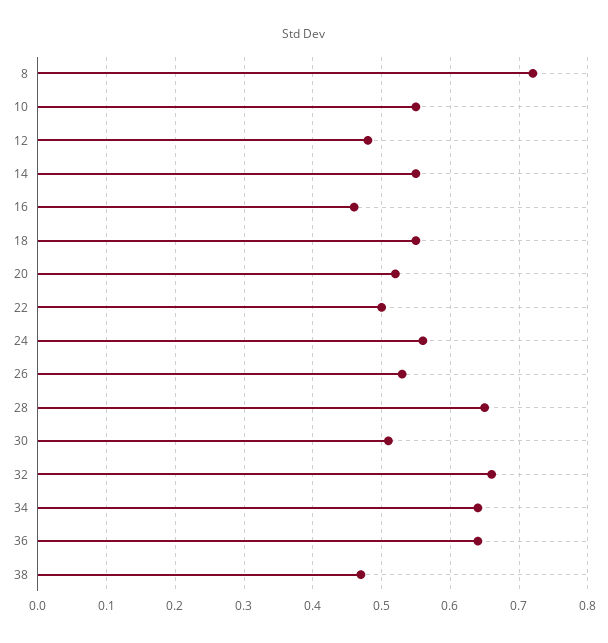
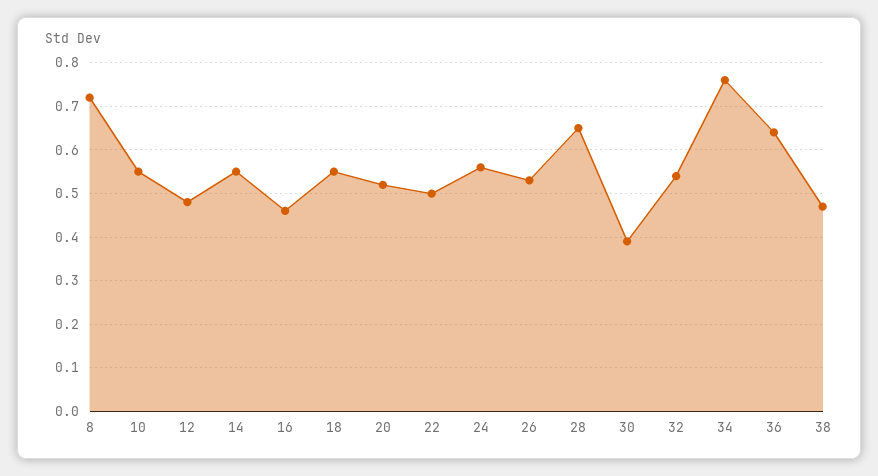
  {
    "8": 0.72,
    "10": 0.55,
    "12": 0.48,
    "14": 0.55,
    "16": 0.46,
    "18": 0.55,
    "20": 0.52,
    "22": 0.5,
    "24": 0.56,
    "26": 0.53,
    "28": 0.65,
-   "30": 0.51,
+   "30": 0.4,
-   "32": 0.66,
+   "32": 0.55,
-   "34": 0.64,
+   "34": 0.75,
    "36": 0.64,
    "38": 0.47
  }

